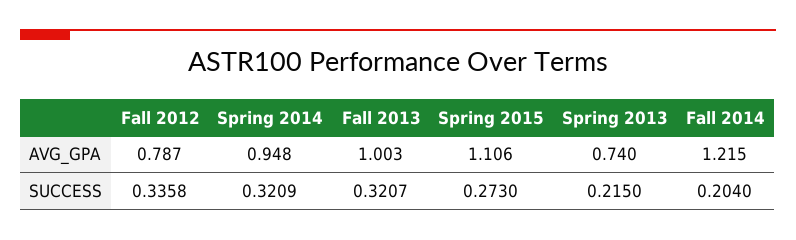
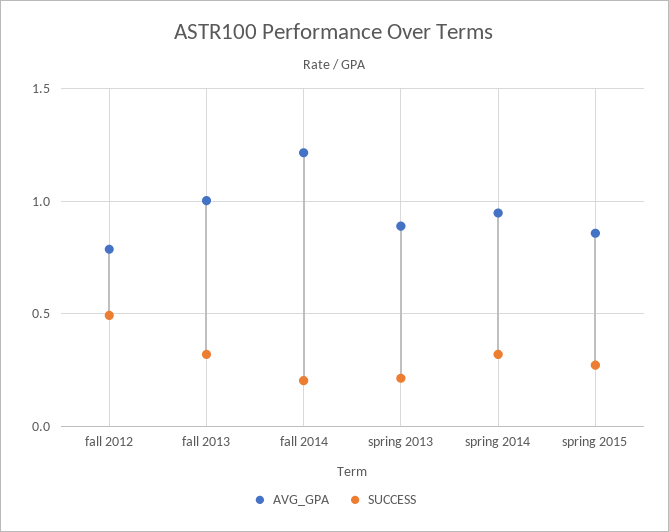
  {
    "AVG_GPA": {
      "Fall 2012": 0.787,
      "Spring 2014": 0.948,
      "Fall 2013": 1.003,
-     "Spring 2015": 1.106,
+     "Spring 2015": 0.85,
-     "Spring 2013": 0.74,
+     "Spring 2013": 0.9,
      "Fall 2014": 1.215
    },
    "SUCCESS": {
-     "Fall 2012": 0.3358,
+     "Fall 2012": 0.5,
      "Spring 2014": 0.3209,
      "Fall 2013": 0.3207,
      "Spring 2015": 0.273,
      "Spring 2013": 0.215,
      "Fall 2014": 0.204
    }
  }

